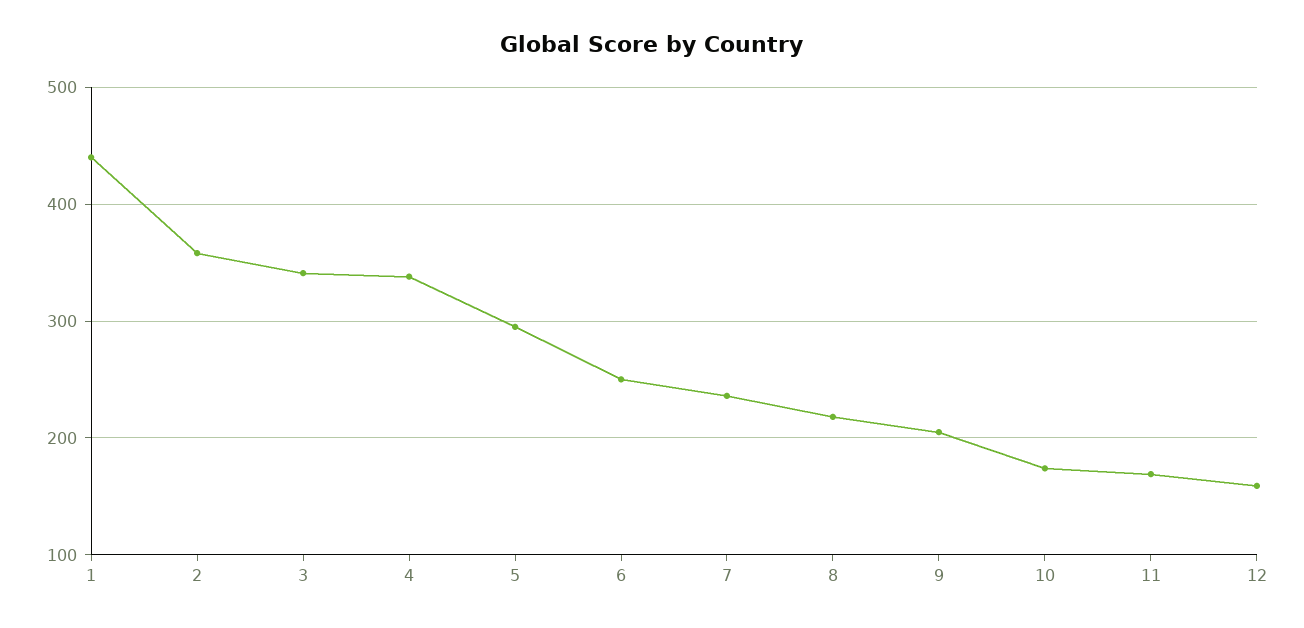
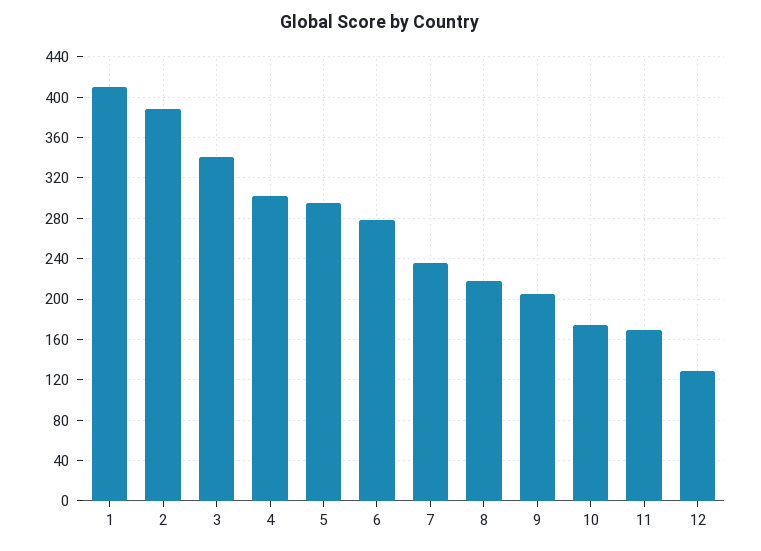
  {
-   "1": 440,
+   "1": 410,
-   "2": 360,
+   "2": 390,
    "3": 340,
-   "4": 340,
+   "4": 300,
    "5": 300,
-   "6": 250,
+   "6": 280,
    "7": 240,
    "8": 220,
    "9": 210,
    "10": 170,
    "11": 170,
-   "12": 160
+   "12": 130
  }

